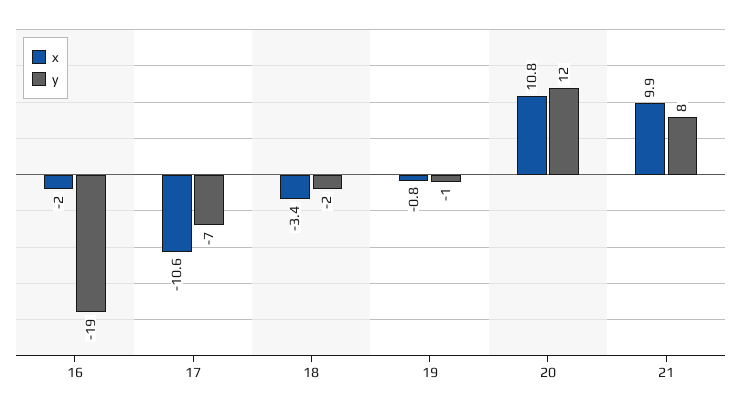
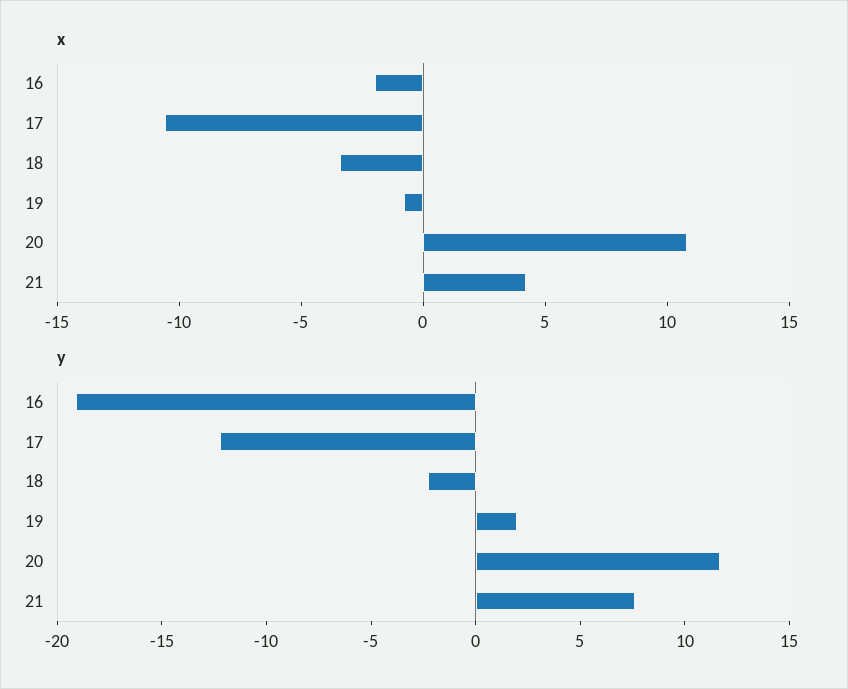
  {
    "x": {
      "16": -2,
      "17": -10.6,
      "18": -3.4,
      "19": -0.8,
      "20": 10.8,
-     "21": 9.9
+     "21": 4
    },
    "y": {
      "16": -19,
-     "17": -7,
+     "17": -12,
      "18": -2,
-     "19": -1,
+     "19": 2,
      "20": 12,
      "21": 8
    }
  }

